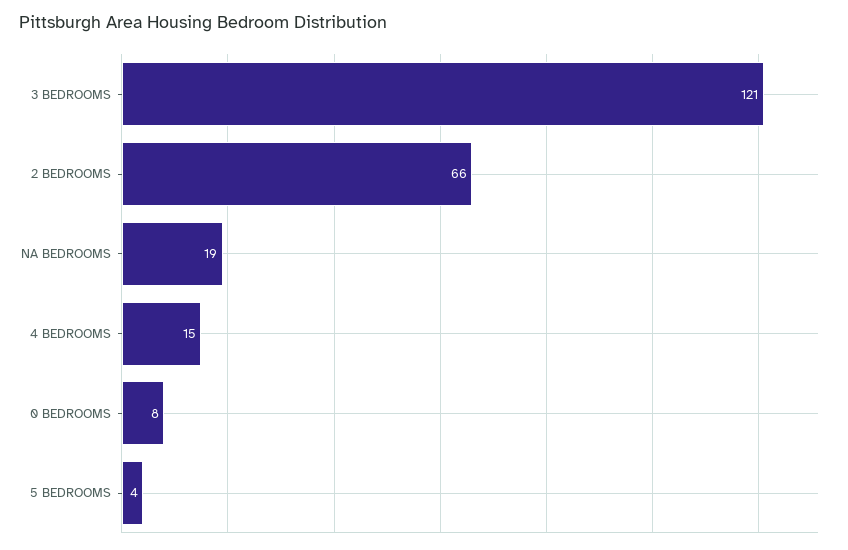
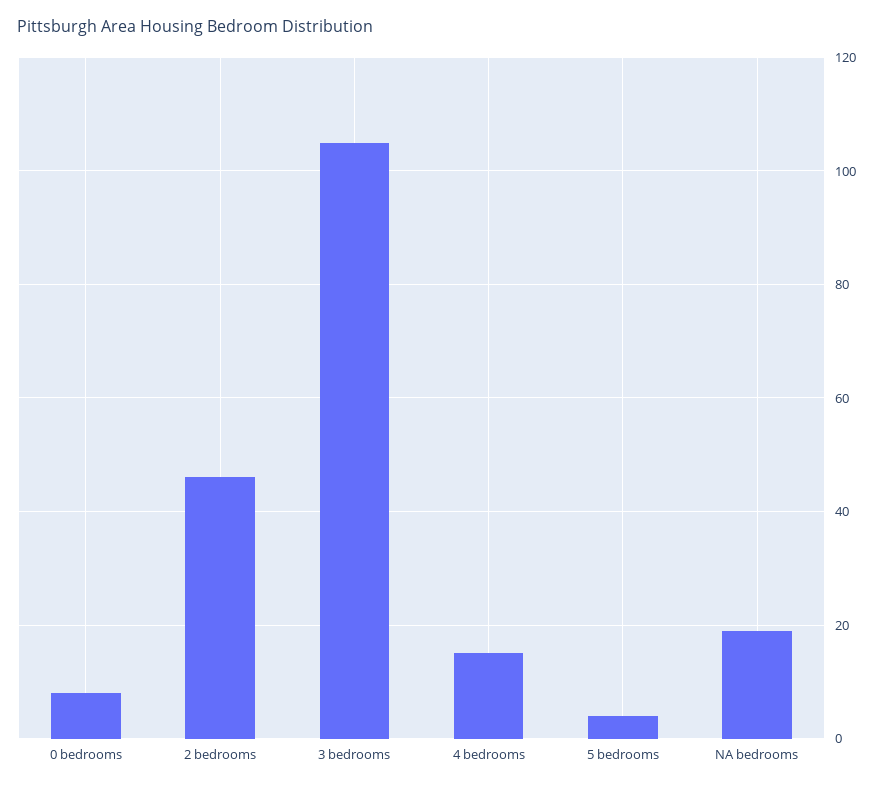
  {
-   "3 BEDROOMS": 121,
+   "3 BEDROOMS": 105,
-   "2 BEDROOMS": 66,
+   "2 BEDROOMS": 45,
    "NA BEDROOMS": 19,
    "4 BEDROOMS": 15,
    "0 BEDROOMS": 8,
    "5 BEDROOMS": 4
  }

